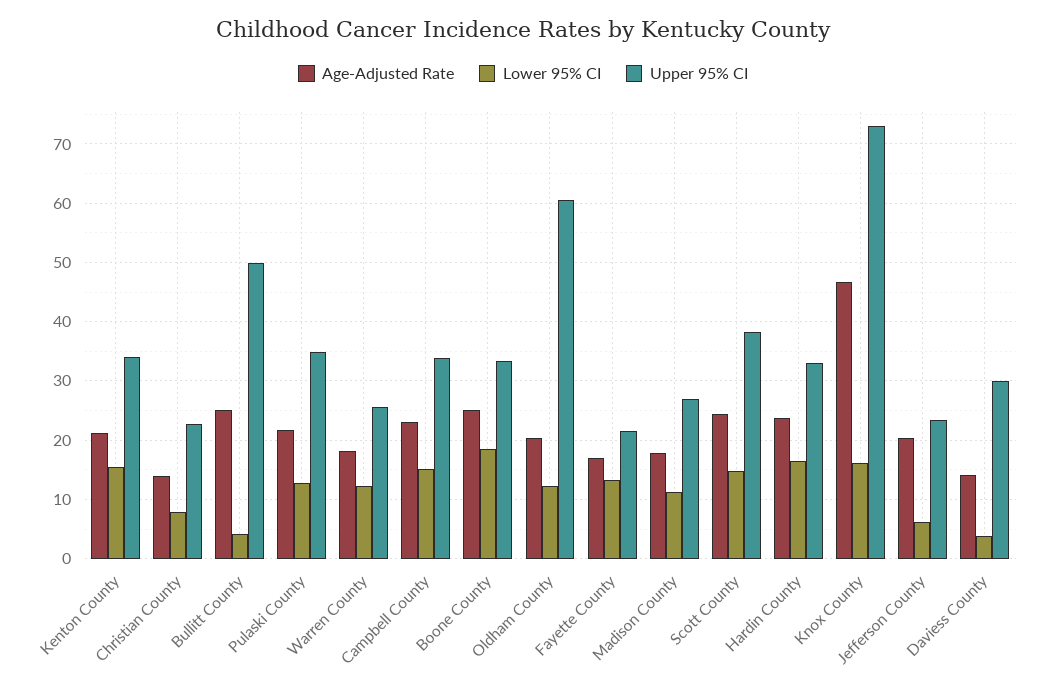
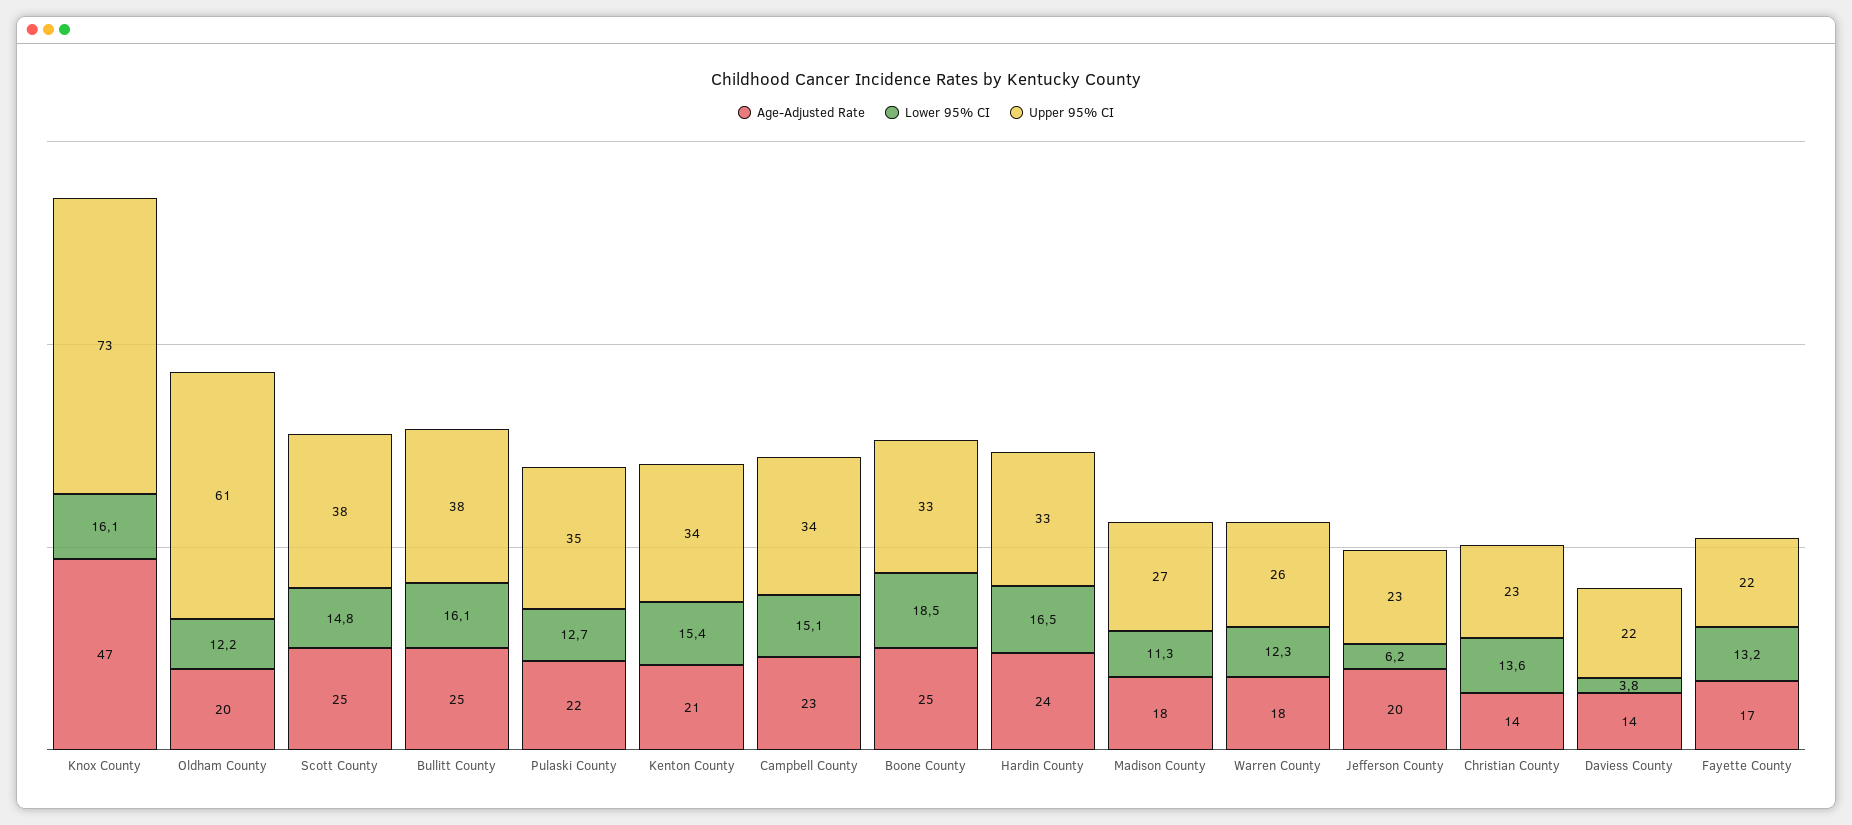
  {
    "Age-Adjusted Rate": {
      "Kenton County": 21,
      "Christian County": 14,
      "Bullitt County": 25,
      "Pulaski County": 22,
      "Warren County": 18,
      "Campbell County": 23,
      "Boone County": 25,
      "Oldham County": 20,
      "Fayette County": 17,
      "Madison County": 18,
      "Scott County": 25,
      "Hardin County": 24,
      "Knox County": 47,
      "Jefferson County": 20,
      "Daviess County": 14
    },
    "Lower 95% CI": {
      "Kenton County": 15.4,
-     "Christian County": 8,
+     "Christian County": 13.6,
-     "Bullitt County": 4,
+     "Bullitt County": 16.1,
      "Pulaski County": 12.7,
      "Warren County": 12.3,
      "Campbell County": 15.1,
      "Boone County": 18.5,
      "Oldham County": 12.2,
      "Fayette County": 13.2,
      "Madison County": 11.3,
      "Scott County": 14.8,
      "Hardin County": 16.5,
      "Knox County": 16.1,
      "Jefferson County": 6.2,
      "Daviess County": 3.8
    },
    "Upper 95% CI": {
      "Kenton County": 34,
      "Christian County": 23,
-     "Bullitt County": 50,
+     "Bullitt County": 38,
      "Pulaski County": 35,
      "Warren County": 26,
      "Campbell County": 34,
      "Boone County": 33,
      "Oldham County": 61,
      "Fayette County": 22,
      "Madison County": 27,
      "Scott County": 38,
      "Hardin County": 33,
      "Knox County": 73,
      "Jefferson County": 23,
-     "Daviess County": 30
+     "Daviess County": 22
    }
  }

